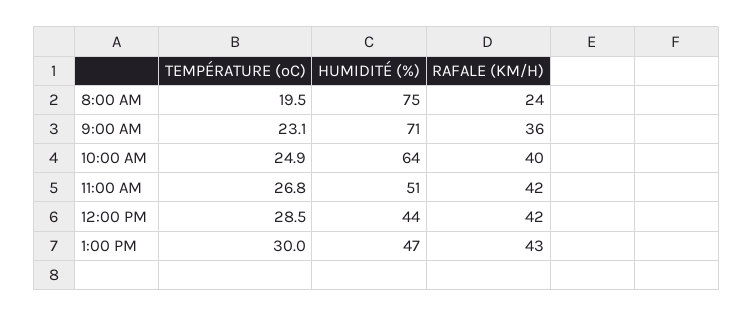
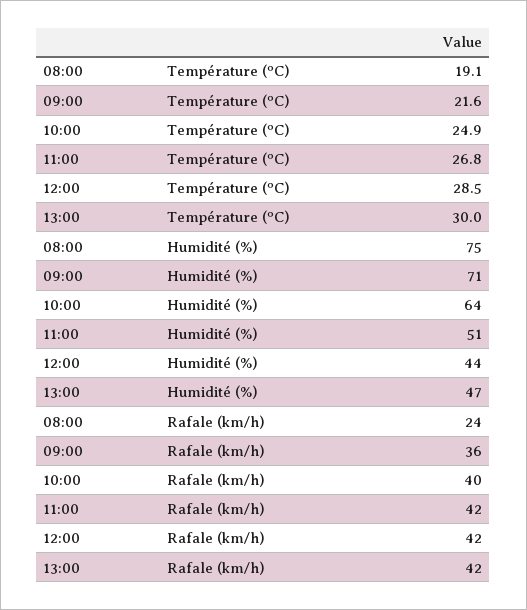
  {
    "TEMPÉRATURE (ºC)": {
-     "8:00 AM": 19.5,
+     "8:00 AM": 19.1,
-     "9:00 AM": 23.1,
+     "9:00 AM": 21.6,
      "10:00 AM": 24.9,
      "11:00 AM": 26.8,
      "12:00 PM": 28.5,
      "1:00 PM": 30
    },
    "HUMIDITÉ (%)": {
      "8:00 AM": 75,
      "9:00 AM": 71,
      "10:00 AM": 64,
      "11:00 AM": 51,
      "12:00 PM": 44,
      "1:00 PM": 47
    },
    "RAFALE (KM/H)": {
      "8:00 AM": 24,
      "9:00 AM": 36,
      "10:00 AM": 40,
      "11:00 AM": 42,
      "12:00 PM": 42,
-     "1:00 PM": 43
+     "1:00 PM": 42
    }
  }

